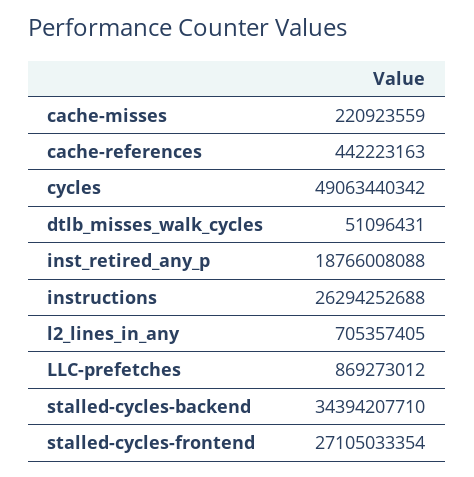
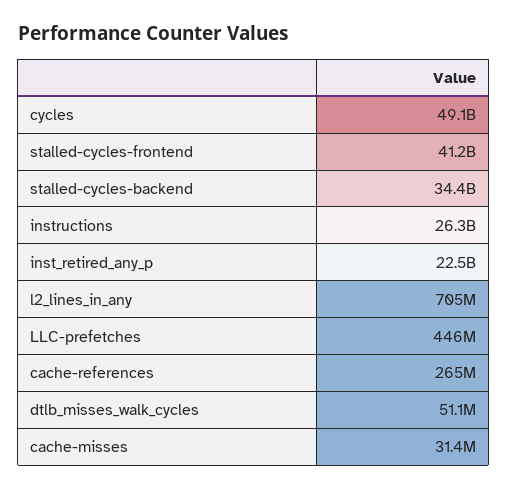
  {
-   "cache-misses": 220923559,
+   "cache-misses": 31400000,
-   "cache-references": 442223163,
+   "cache-references": 265000000,
    "cycles": 49063440342,
    "dtlb_misses_walk_cycles": 51096431,
-   "inst_retired_any_p": 18766008088,
+   "inst_retired_any_p": 22500000000,
    "instructions": 26294252688,
    "l2_lines_in_any": 705357405,
-   "LLC-prefetches": 869273012,
+   "LLC-prefetches": 446000000,
    "stalled-cycles-backend": 34394207710,
-   "stalled-cycles-frontend": 27105033354
+   "stalled-cycles-frontend": 41200000000
  }

